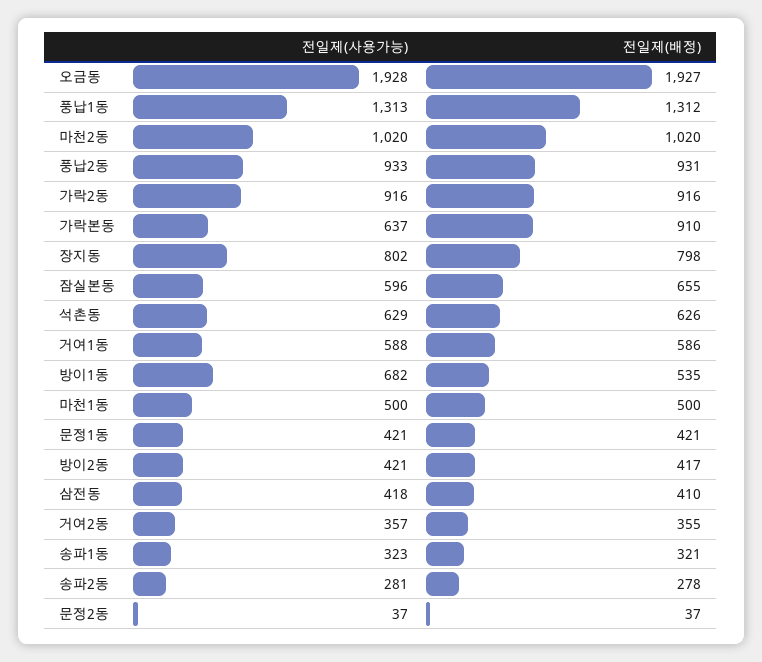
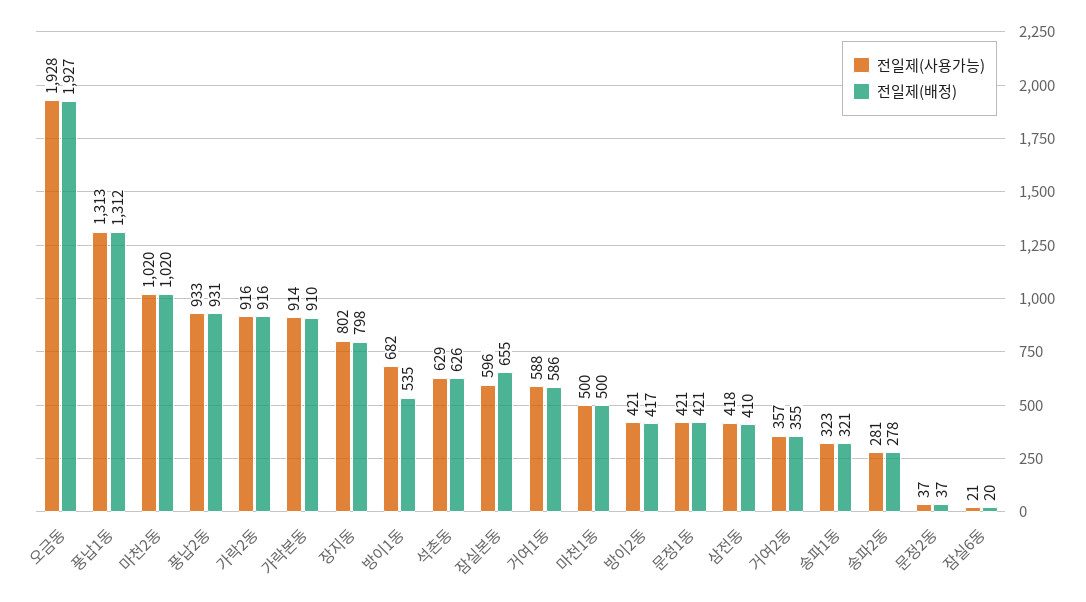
  {
    "전일제(사용가능)": {
      "오금동": 1928,
      "풍납1동": 1313,
      "마천2동": 1020,
      "풍납2동": 933,
      "가락2동": 916,
-     "가락본동": 637,
+     "가락본동": 914,
      "장지동": 802,
      "잠실본동": 596,
      "석촌동": 629,
      "거여1동": 588,
      "방이1동": 682,
      "마천1동": 500,
      "문정1동": 421,
      "방이2동": 421,
      "삼전동": 418,
      "거여2동": 357,
      "송파1동": 323,
      "송파2동": 281,
-     "문정2동": 37
+     "문정2동": 37,
+     "잠실6동": 21
    },
    "전일제(배정)": {
      "오금동": 1927,
      "풍납1동": 1312,
      "마천2동": 1020,
      "풍납2동": 931,
      "가락2동": 916,
      "가락본동": 910,
      "장지동": 798,
      "잠실본동": 655,
      "석촌동": 626,
      "거여1동": 586,
      "방이1동": 535,
      "마천1동": 500,
      "문정1동": 421,
      "방이2동": 417,
      "삼전동": 410,
      "거여2동": 355,
      "송파1동": 321,
      "송파2동": 278,
-     "문정2동": 37
+     "문정2동": 37,
+     "잠실6동": 20
    }
  }

